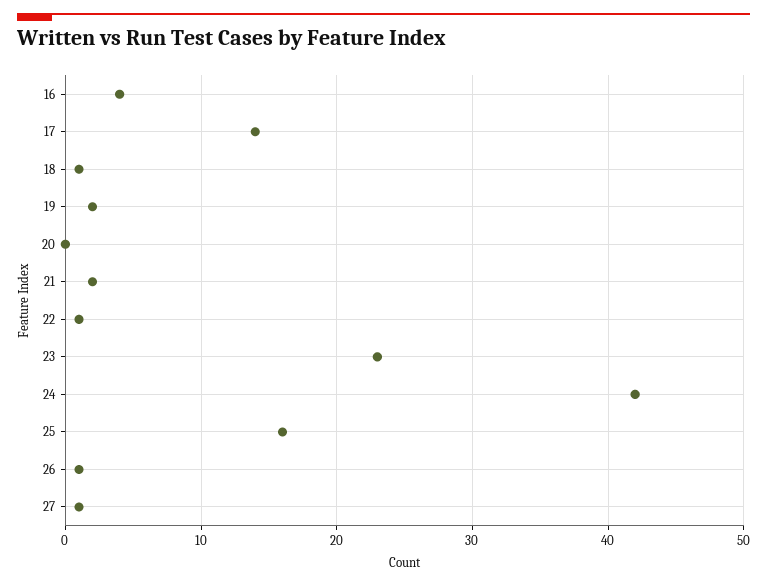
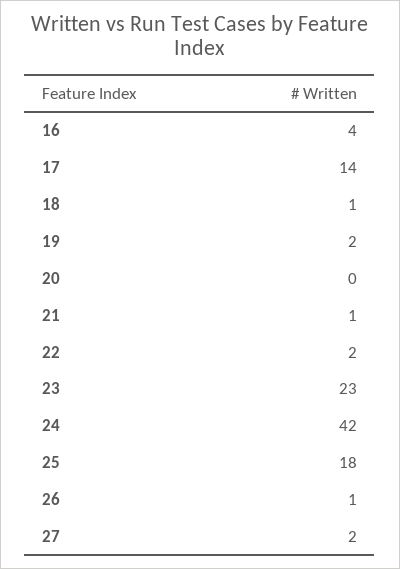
  {
    "16": 4,
    "17": 14,
    "18": 1,
    "19": 2,
    "20": 0,
-   "21": 2,
+   "21": 1,
-   "22": 1,
+   "22": 2,
    "23": 23,
    "24": 42,
-   "25": 16,
+   "25": 18,
    "26": 1,
-   "27": 1
+   "27": 2
  }

